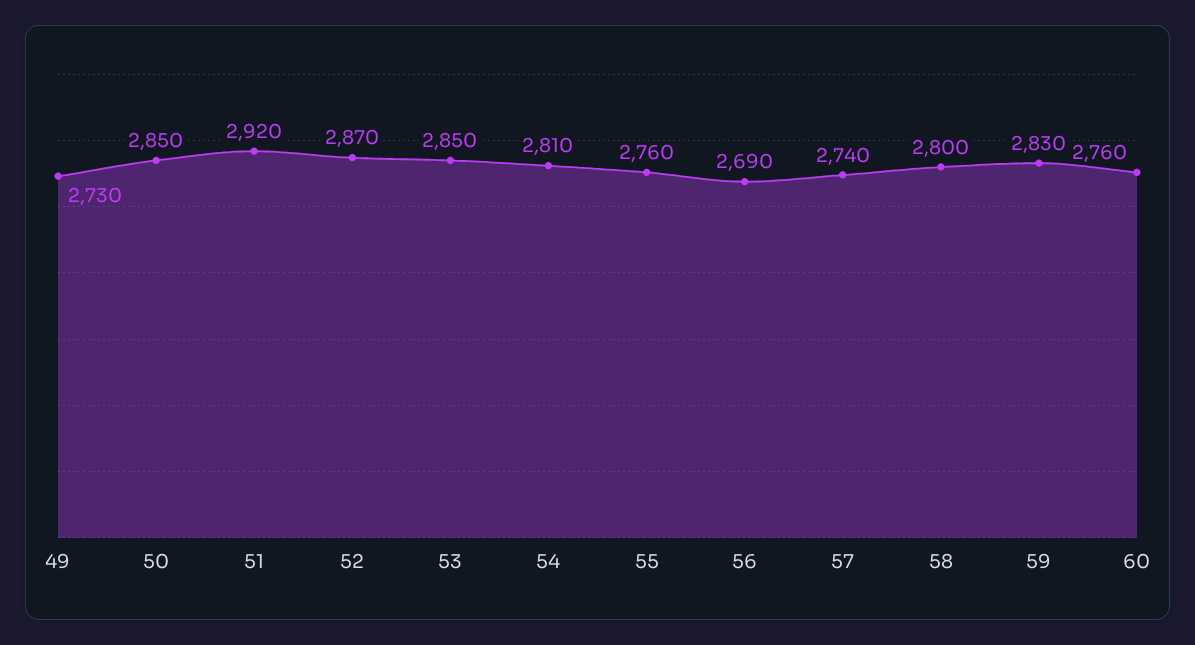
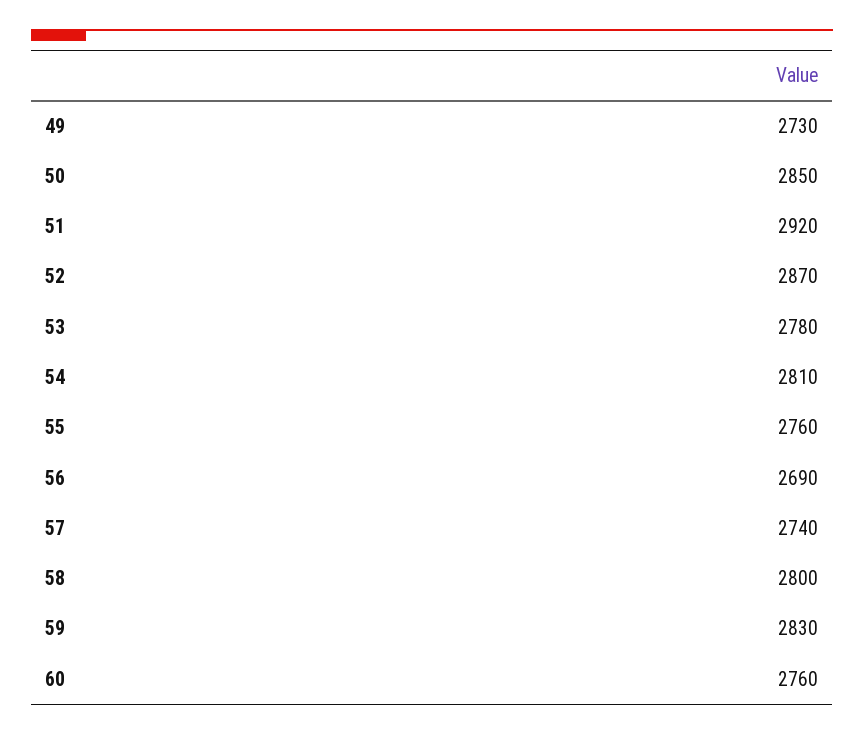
  {
    "49": 2730,
    "50": 2850,
    "51": 2920,
    "52": 2870,
-   "53": 2850,
+   "53": 2780,
    "54": 2810,
    "55": 2760,
    "56": 2690,
    "57": 2740,
    "58": 2800,
    "59": 2830,
    "60": 2760
  }

